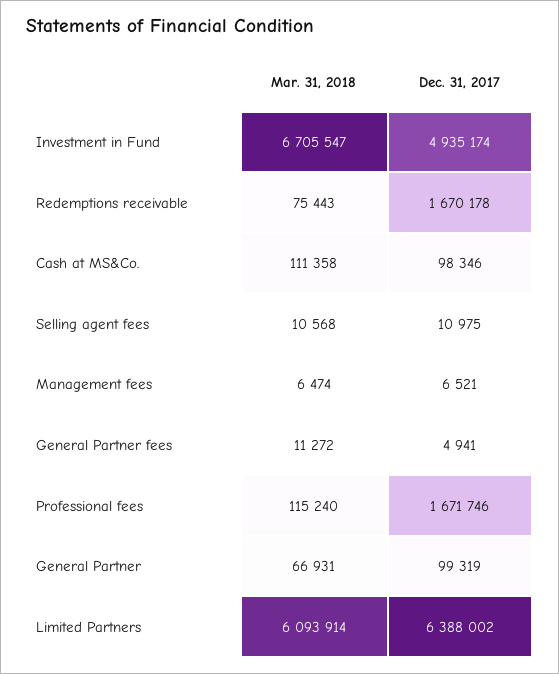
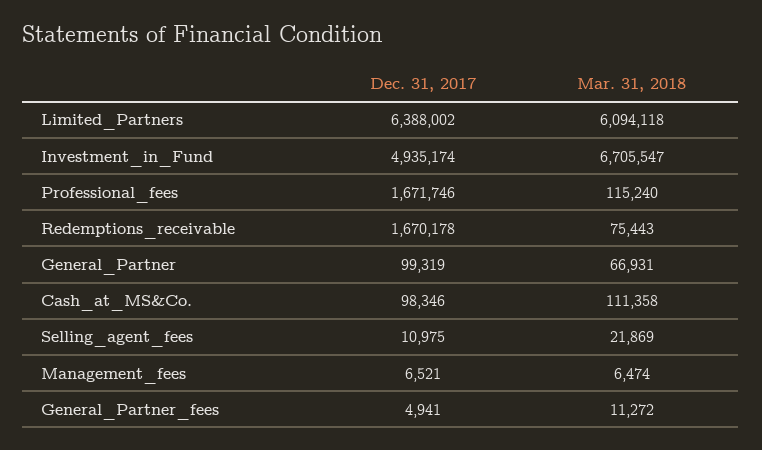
  {
    "Mar. 31, 2018": {
      "Investment in Fund": 6705547,
      "Redemptions receivable": 75443,
      "Cash at MS&Co.": 111358,
-     "Selling agent fees": 10568,
+     "Selling agent fees": 21869,
      "Management fees": 6474,
      "General Partner fees": 11272,
      "Professional fees": 115240,
      "General Partner": 66931,
-     "Limited Partners": 6093914
+     "Limited Partners": 6094118
    },
    "Dec. 31, 2017": {
      "Investment in Fund": 4935174,
      "Redemptions receivable": 1670178,
      "Cash at MS&Co.": 98346,
      "Selling agent fees": 10975,
      "Management fees": 6521,
      "General Partner fees": 4941,
      "Professional fees": 1671746,
      "General Partner": 99319,
      "Limited Partners": 6388002
    }
  }

